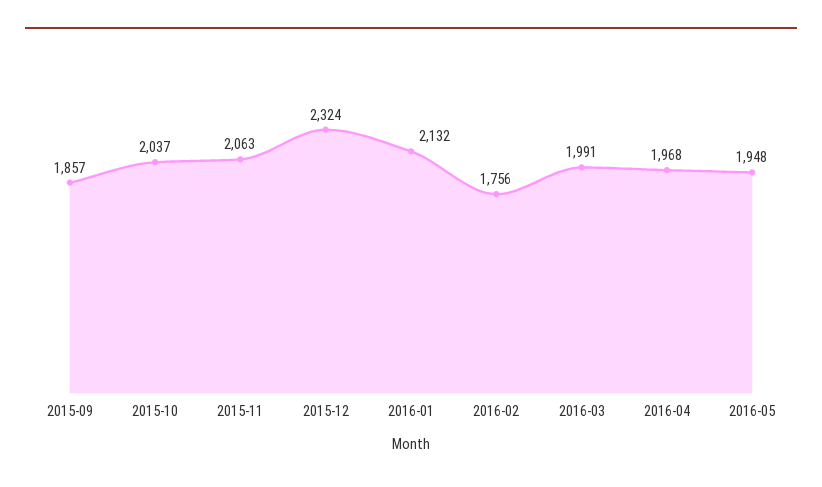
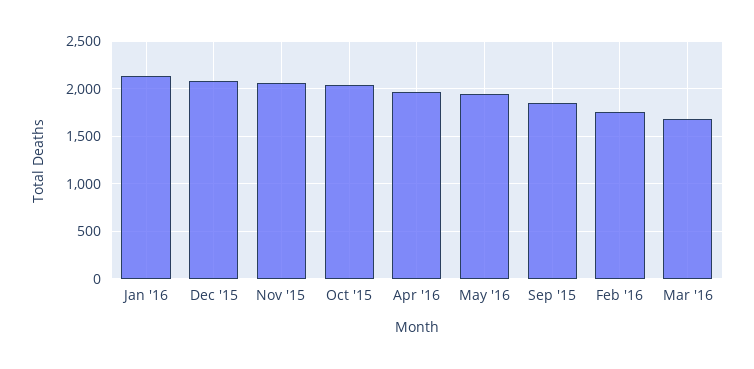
  {
    "2015-09": 1857,
    "2015-10": 2037,
    "2015-11": 2063,
-   "2015-12": 2324,
+   "2015-12": 2100,
    "2016-01": 2132,
    "2016-02": 1756,
-   "2016-03": 1991,
+   "2016-03": 1700,
    "2016-04": 1968,
    "2016-05": 1948
  }

